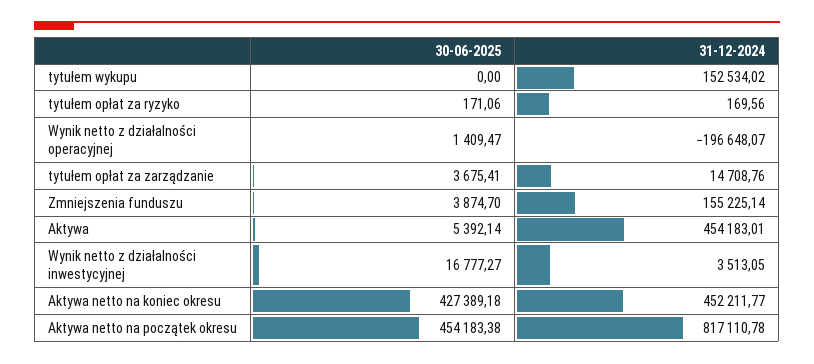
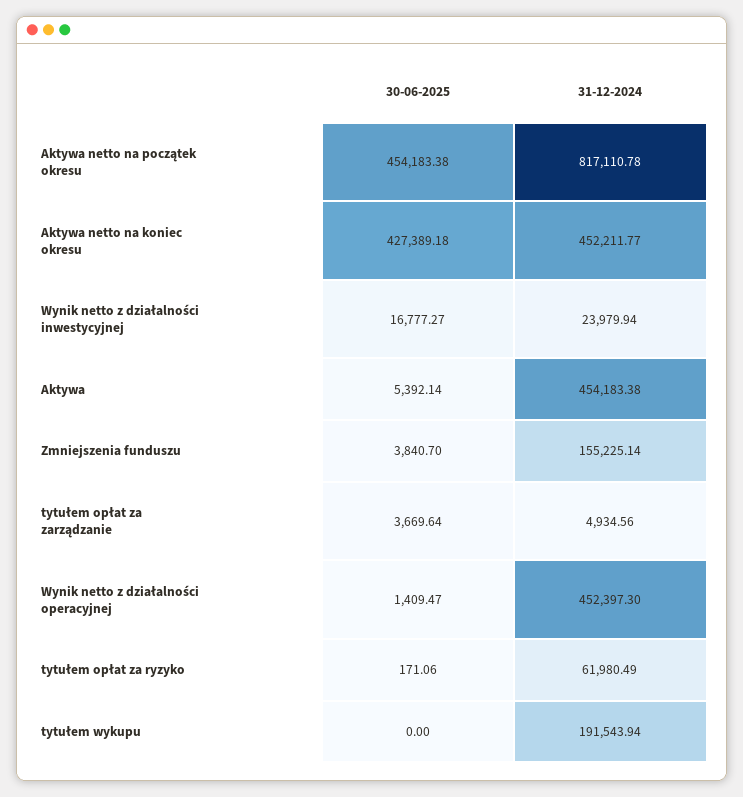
  {
    "30-06-2025": {
      "tytułem wykupu": 0,
      "tytułem opłat za ryzyko": 171.06,
      "Wynik netto z działalności operacyjnej": 1409.47,
-     "tytułem opłat za zarządzanie": 3675.41,
+     "tytułem opłat za zarządzanie": 3669.64,
-     "Zmniejszenia funduszu": 3874.7,
+     "Zmniejszenia funduszu": 3840.7,
      "Aktywa": 5392.14,
      "Wynik netto z działalności inwestycyjnej": 16777.27,
      "Aktywa netto na koniec okresu": 427389.18,
      "Aktywa netto na początek okresu": 454183.38
    },
    "31-12-2024": {
-     "tytułem wykupu": 152534.02,
+     "tytułem wykupu": 191543.94,
-     "tytułem opłat za ryzyko": 169.56,
+     "tytułem opłat za ryzyko": 61980.49,
-     "Wynik netto z działalności operacyjnej": -196648.07,
+     "Wynik netto z działalności operacyjnej": 452397.3,
-     "tytułem opłat za zarządzanie": 14708.76,
+     "tytułem opłat za zarządzanie": 4934.56,
      "Zmniejszenia funduszu": 155225.14,
-     "Aktywa": 454183.01,
+     "Aktywa": 454183.38,
-     "Wynik netto z działalności inwestycyjnej": 3513.05,
+     "Wynik netto z działalności inwestycyjnej": 23979.94,
      "Aktywa netto na koniec okresu": 452211.77,
      "Aktywa netto na początek okresu": 817110.78
    }
  }

